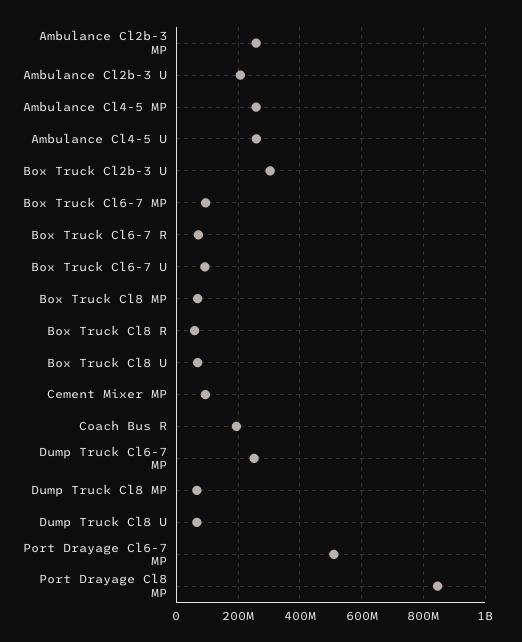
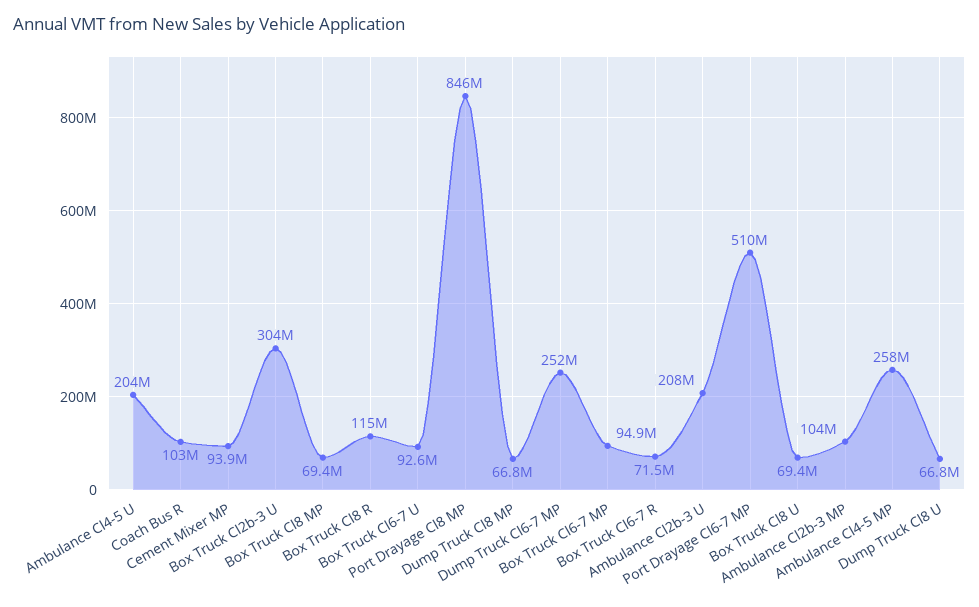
  {
-   "Ambulance Cl2b-3 MP": 260000000,
+   "Ambulance Cl2b-3 MP": 104000000,
    "Ambulance Cl2b-3 U": 208000000,
    "Ambulance Cl4-5 MP": 258000000,
-   "Ambulance Cl4-5 U": 260000000,
+   "Ambulance Cl4-5 U": 204000000,
    "Box Truck Cl2b-3 U": 304000000,
    "Box Truck Cl6-7 MP": 94900000,
    "Box Truck Cl6-7 R": 71500000,
    "Box Truck Cl6-7 U": 92600000,
    "Box Truck Cl8 MP": 69400000,
-   "Box Truck Cl8 R": 60000000,
+   "Box Truck Cl8 R": 115000000,
    "Box Truck Cl8 U": 69400000,
    "Cement Mixer MP": 93900000,
-   "Coach Bus R": 200000000,
+   "Coach Bus R": 103000000,
    "Dump Truck Cl6-7 MP": 252000000,
    "Dump Truck Cl8 MP": 66800000,
    "Dump Truck Cl8 U": 66800000,
    "Port Drayage Cl6-7 MP": 510000000,
    "Port Drayage Cl8 MP": 846000000
  }

